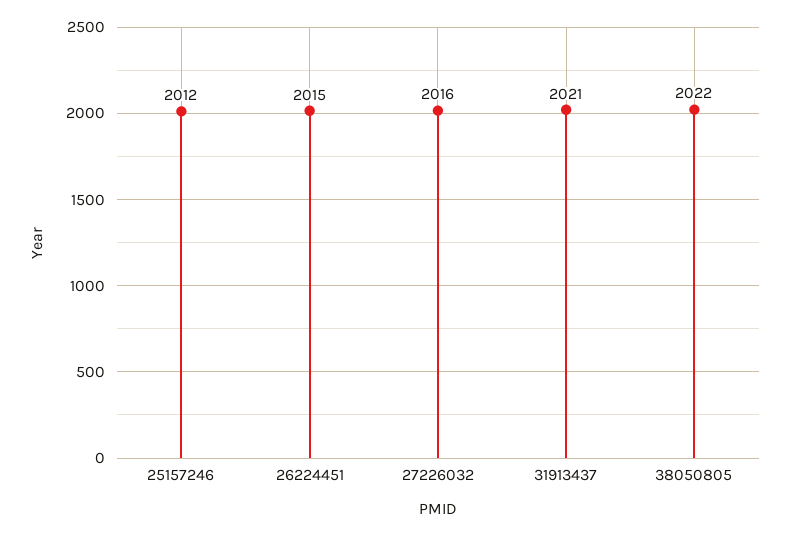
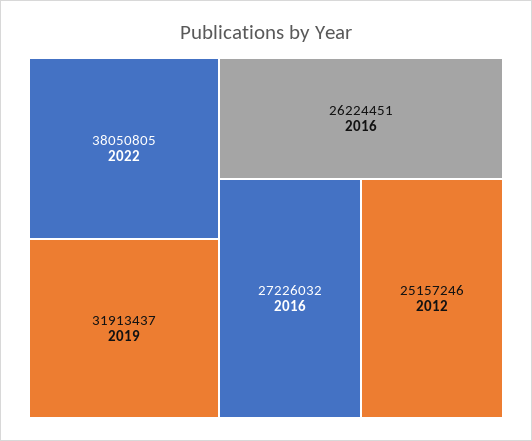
  {
    "25157246": 2012,
-   "26224451": 2015,
+   "26224451": 2016,
    "27226032": 2016,
-   "31913437": 2021,
+   "31913437": 2019,
    "38050805": 2022
  }

